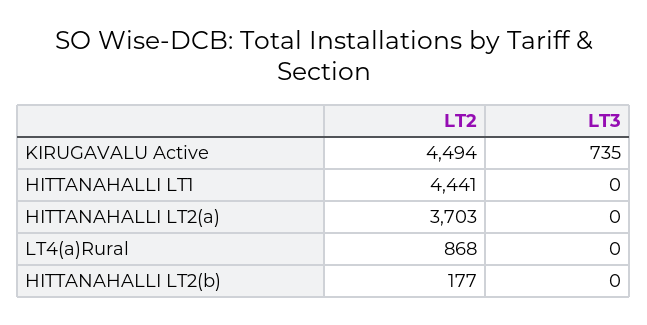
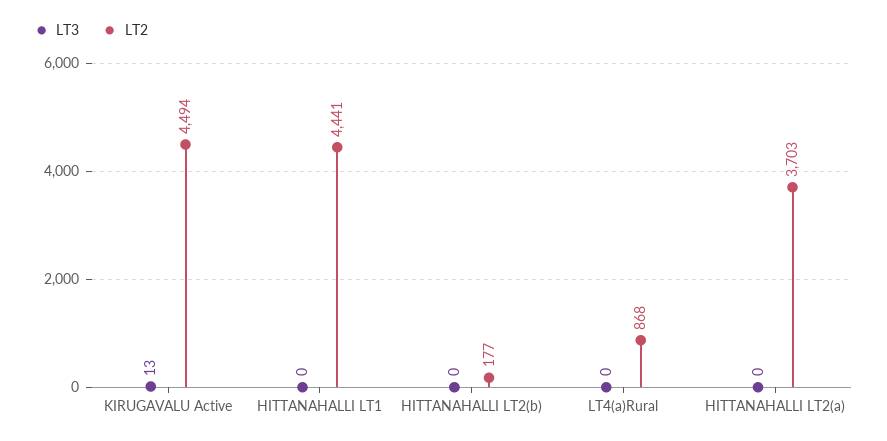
  {
    "LT2": {
      "KIRUGAVALU Active": 4494,
      "HITTANAHALLI LT1": 4441,
      "HITTANAHALLI LT2(a)": 3703,
      "LT4(a)Rural": 868,
      "HITTANAHALLI LT2(b)": 177
    },
    "LT3": {
-     "KIRUGAVALU Active": 735,
+     "KIRUGAVALU Active": 13,
      "HITTANAHALLI LT1": 0,
      "HITTANAHALLI LT2(a)": 0,
      "LT4(a)Rural": 0,
      "HITTANAHALLI LT2(b)": 0
    }
  }

